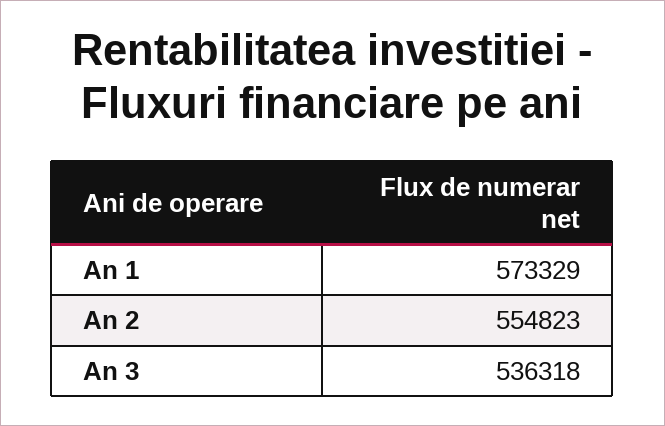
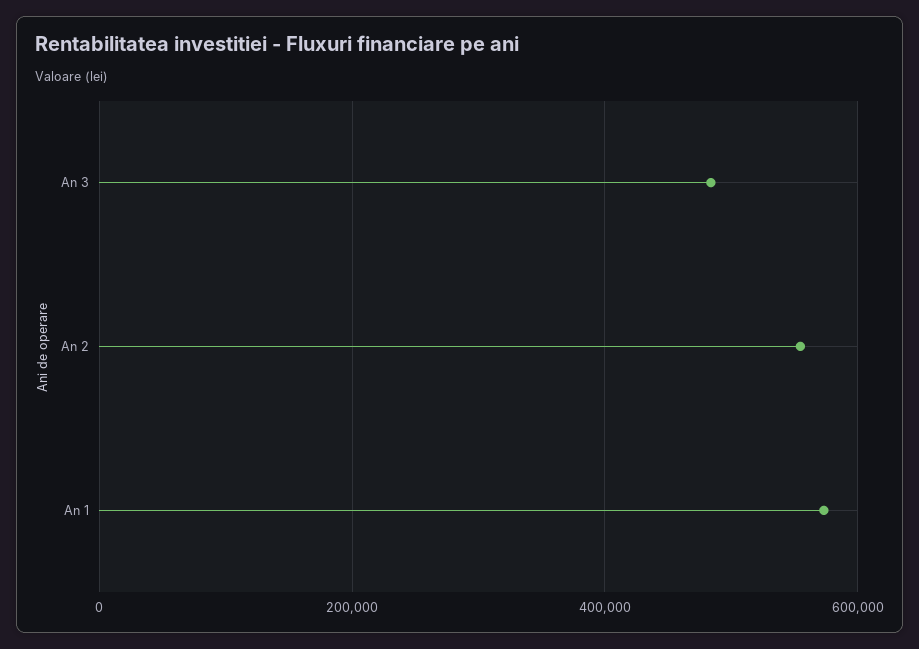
  {
    "An 1": 573329,
    "An 2": 554823,
-   "An 3": 536318
+   "An 3": 480000
  }

